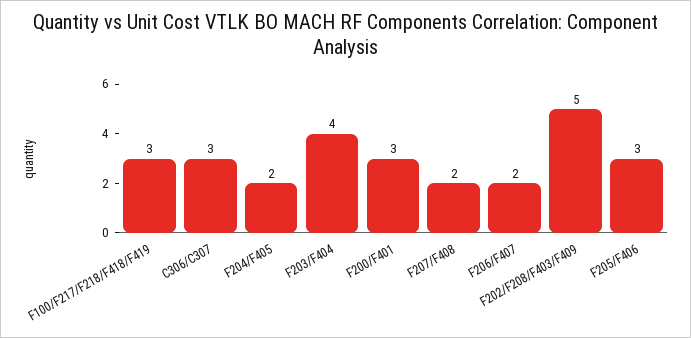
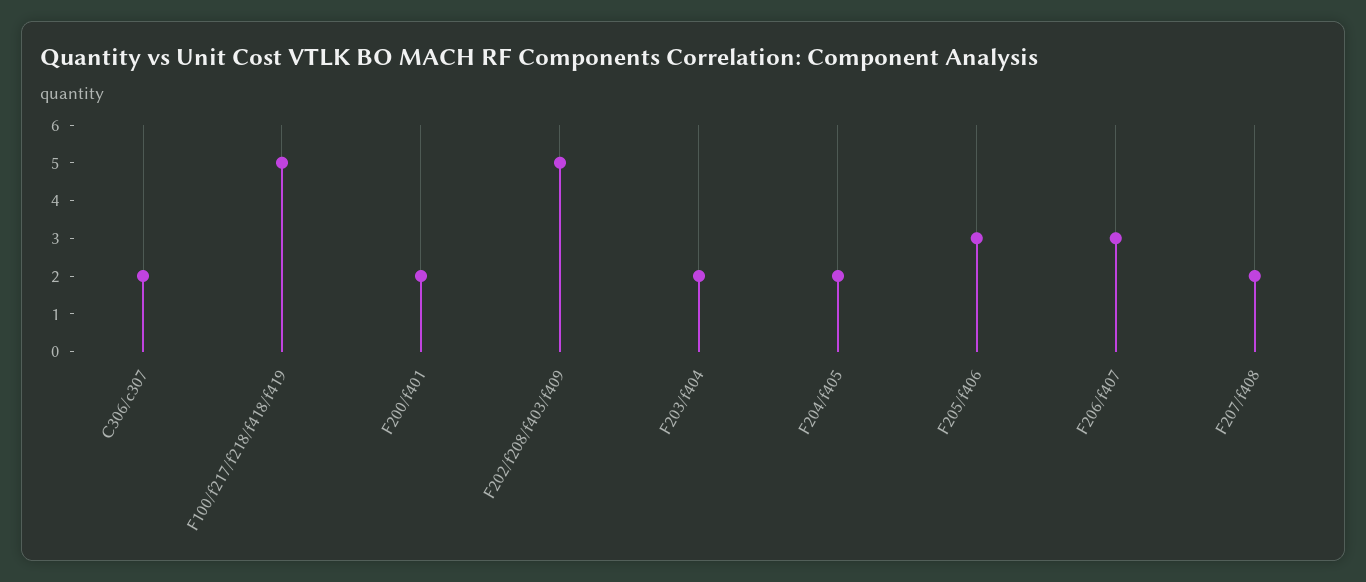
  {
-   "F100/F217/F218/F418/F419": 3,
+   "F100/F217/F218/F418/F419": 5,
-   "C306/C307": 3,
+   "C306/C307": 2,
    "F204/F405": 2,
-   "F203/F404": 4,
+   "F203/F404": 2,
-   "F200/F401": 3,
+   "F200/F401": 2,
    "F207/F408": 2,
-   "F206/F407": 2,
+   "F206/F407": 3,
    "F202/F208/F403/F409": 5,
    "F205/F406": 3
  }

